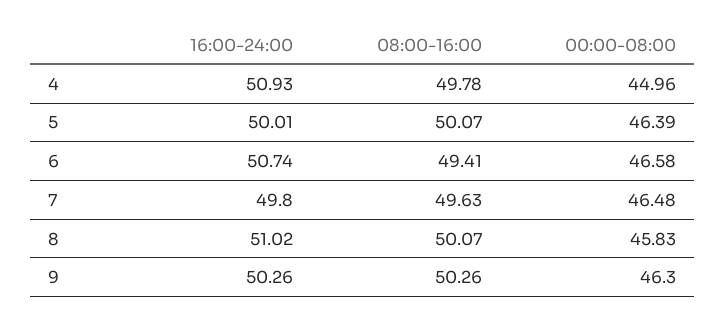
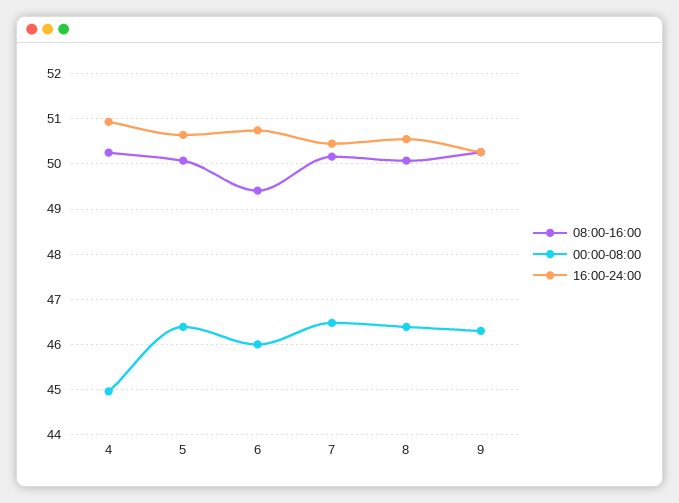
  {
    "16:00-24:00": {
      "4": 50.93,
-     "5": 50.01,
+     "5": 50.6,
      "6": 50.74,
-     "7": 49.8,
+     "7": 50.4,
-     "8": 51.02,
+     "8": 50.6,
      "9": 50.26
    },
    "08:00-16:00": {
-     "4": 49.78,
+     "4": 50.2,
      "5": 50.07,
      "6": 49.41,
-     "7": 49.63,
+     "7": 50.2,
      "8": 50.07,
      "9": 50.26
    },
    "00:00-08:00": {
      "4": 44.96,
      "5": 46.39,
-     "6": 46.58,
+     "6": 46,
      "7": 46.48,
-     "8": 45.83,
+     "8": 46.4,
      "9": 46.3
    }
  }

